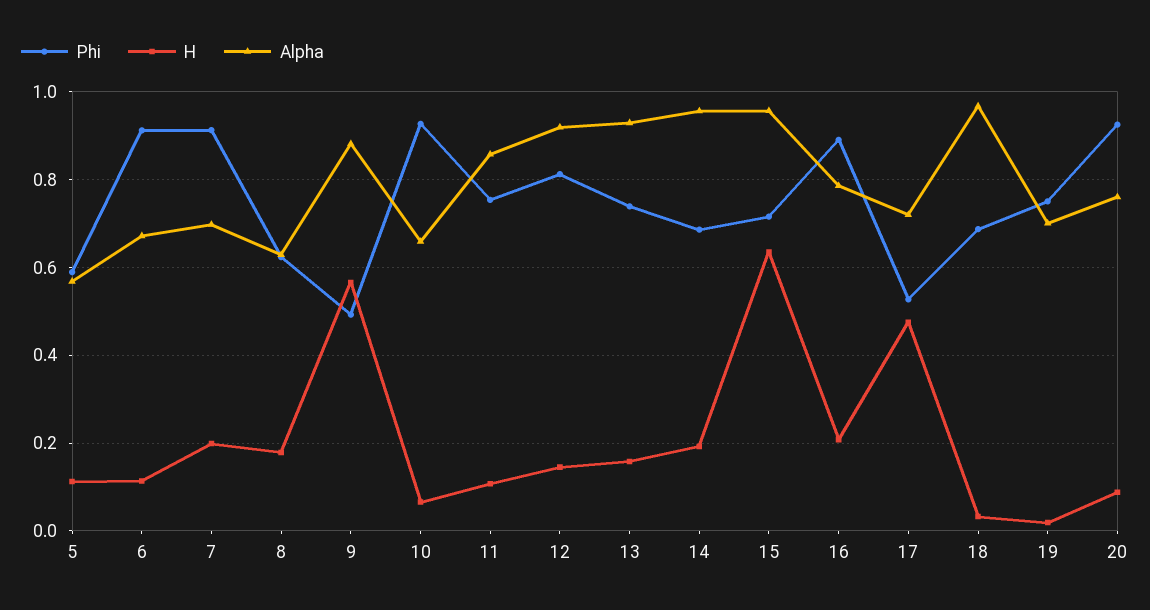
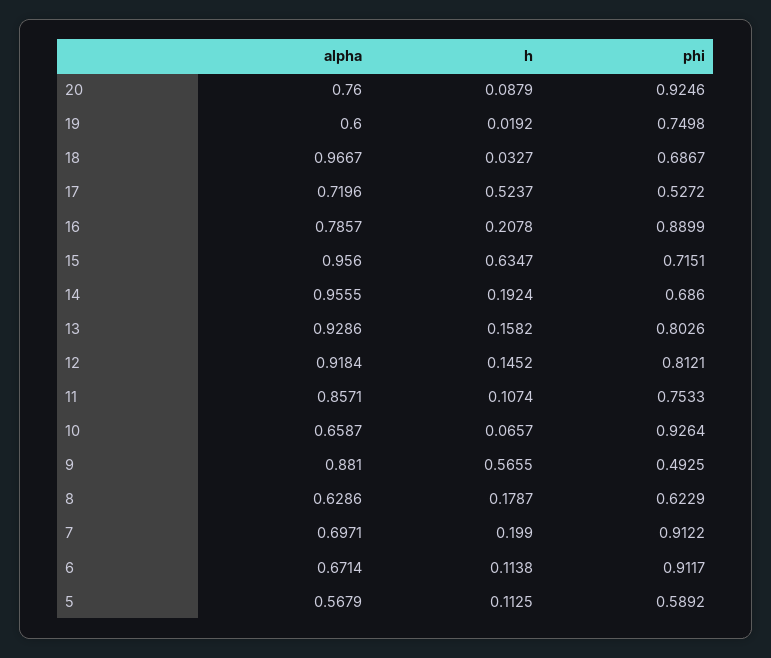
  {
    "Phi": {
      "5": 0.5892,
      "6": 0.9117,
      "7": 0.9122,
      "8": 0.6229,
      "9": 0.4925,
      "10": 0.9264,
      "11": 0.7533,
      "12": 0.8121,
-     "13": 0.74,
+     "13": 0.8026,
      "14": 0.686,
      "15": 0.7151,
      "16": 0.8899,
      "17": 0.5272,
      "18": 0.6867,
      "19": 0.7498,
      "20": 0.9246
    },
    "H": {
      "5": 0.1125,
      "6": 0.1138,
      "7": 0.199,
      "8": 0.1787,
      "9": 0.5655,
      "10": 0.0657,
      "11": 0.1074,
      "12": 0.1452,
      "13": 0.1582,
      "14": 0.1924,
      "15": 0.6347,
      "16": 0.2078,
-     "17": 0.48,
+     "17": 0.5237,
      "18": 0.0327,
      "19": 0.0192,
      "20": 0.0879
    },
    "Alpha": {
      "5": 0.5679,
      "6": 0.6714,
      "7": 0.6971,
      "8": 0.6286,
      "9": 0.881,
      "10": 0.6587,
      "11": 0.8571,
      "12": 0.9184,
      "13": 0.9286,
      "14": 0.9555,
      "15": 0.956,
      "16": 0.7857,
      "17": 0.7196,
      "18": 0.9667,
-     "19": 0.7,
+     "19": 0.6,
      "20": 0.76
    }
  }

